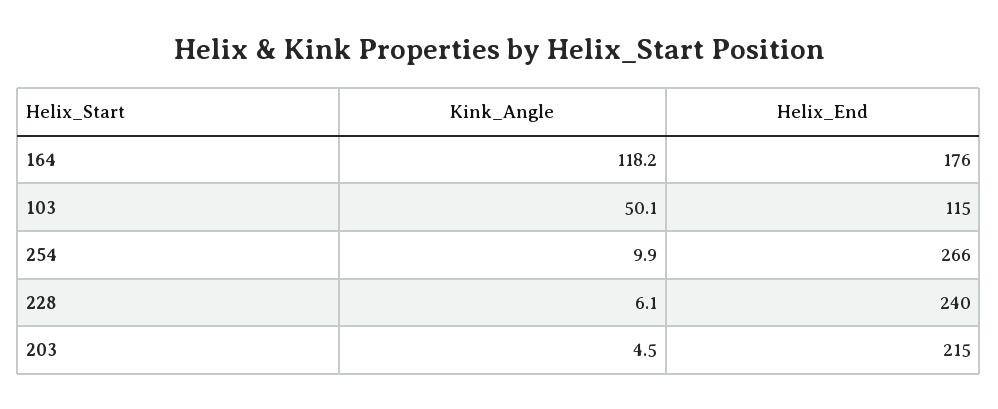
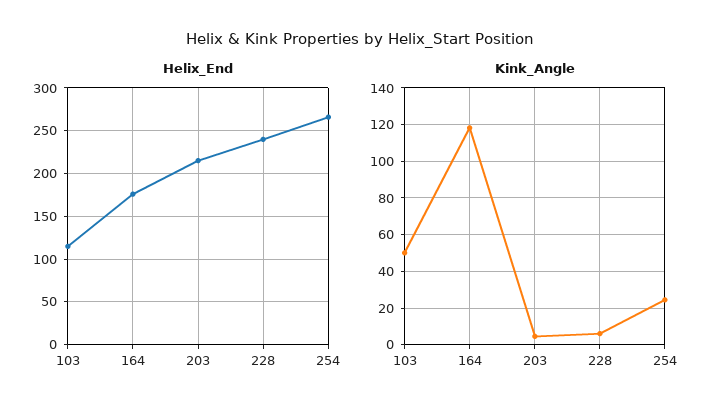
  {
    "Kink_Angle": {
      "164": 118.2,
      "103": 50.1,
-     "254": 9.9,
+     "254": 25,
      "228": 6.1,
      "203": 4.5
    },
    "Helix_End": {
      "164": 176,
      "103": 115,
      "254": 266,
      "228": 240,
      "203": 215
    }
  }

